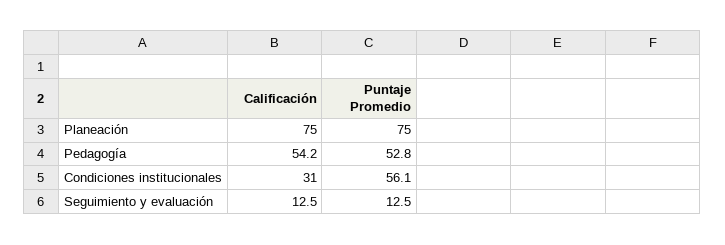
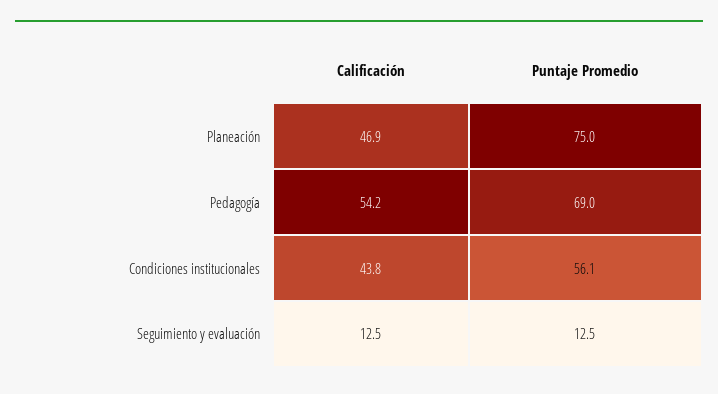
  {
    "Calificación": {
-     "Planeación": 75,
+     "Planeación": 46.9,
      "Pedagogía": 54.2,
-     "Condiciones institucionales": 31,
+     "Condiciones institucionales": 43.8,
      "Seguimiento y evaluación": 12.5
    },
    "Puntaje Promedio": {
      "Planeación": 75,
-     "Pedagogía": 52.8,
+     "Pedagogía": 69,
      "Condiciones institucionales": 56.1,
      "Seguimiento y evaluación": 12.5
    }
  }

